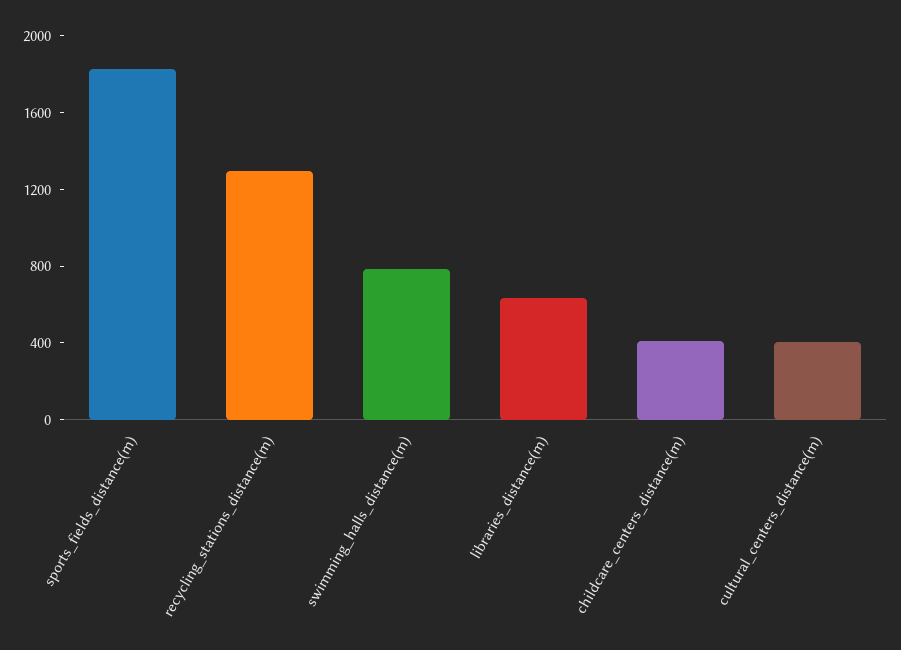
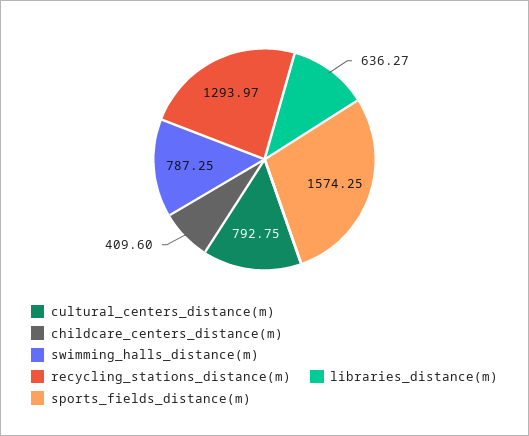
  {
-   "sports_fields_distance(m)": 1800,
+   "sports_fields_distance(m)": 1574.25,
    "recycling_stations_distance(m)": 1293.97,
    "swimming_halls_distance(m)": 787.25,
    "libraries_distance(m)": 636.27,
    "childcare_centers_distance(m)": 409.6,
-   "cultural_centers_distance(m)": 400
+   "cultural_centers_distance(m)": 792.75
  }

